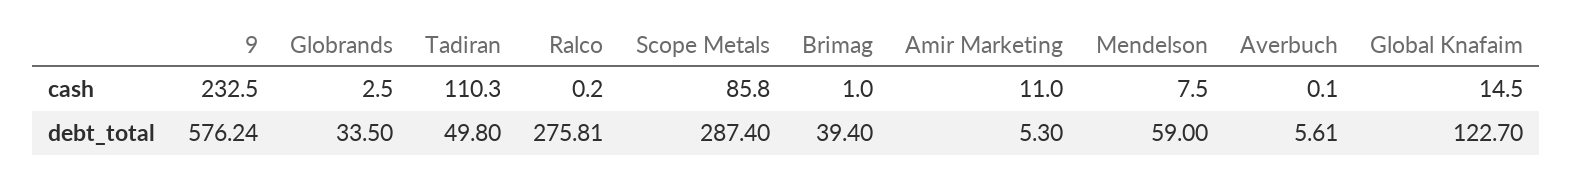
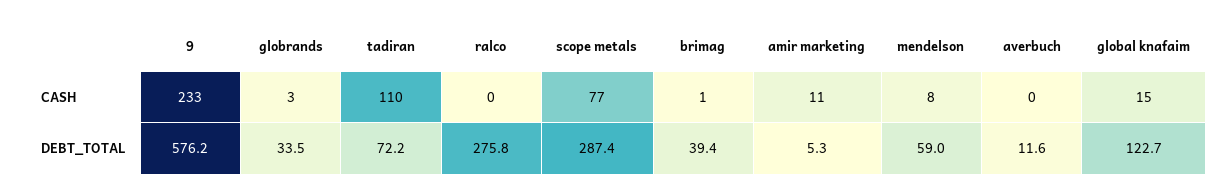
  {
    "9": {
      "cash": 232.5,
      "debt_total": 576.24
    },
    "Globrands": {
      "cash": 2.5,
      "debt_total": 33.5
    },
    "Tadiran": {
      "cash": 110.3,
-     "debt_total": 49.8
+     "debt_total": 72.2
    },
    "Ralco": {
      "cash": 0.2,
      "debt_total": 275.81
    },
    "Scope Metals": {
-     "cash": 85.8,
+     "cash": 77,
      "debt_total": 287.4
    },
    "Brimag": {
      "cash": 1,
      "debt_total": 39.4
    },
    "Amir Marketing": {
      "cash": 11,
      "debt_total": 5.3
    },
    "Mendelson": {
      "cash": 7.5,
      "debt_total": 59
    },
    "Averbuch": {
      "cash": 0.1,
-     "debt_total": 5.61
+     "debt_total": 11.6
    },
    "Global Knafaim": {
      "cash": 14.5,
      "debt_total": 122.7
    }
  }

